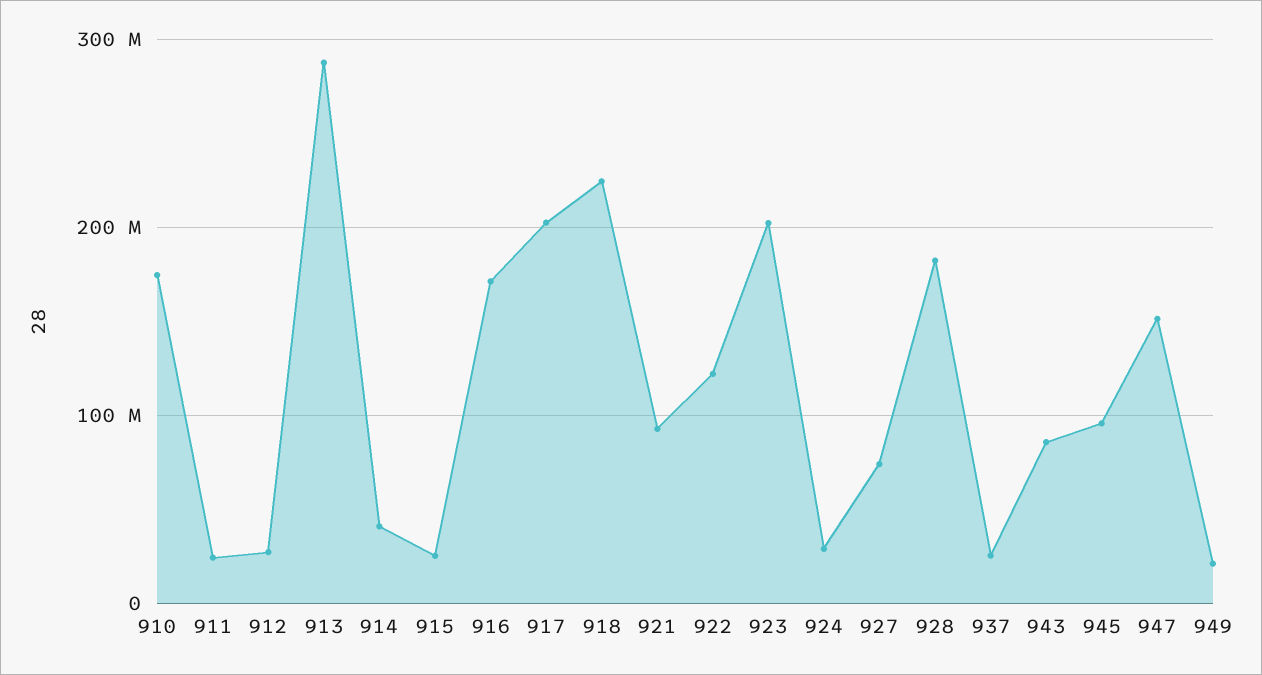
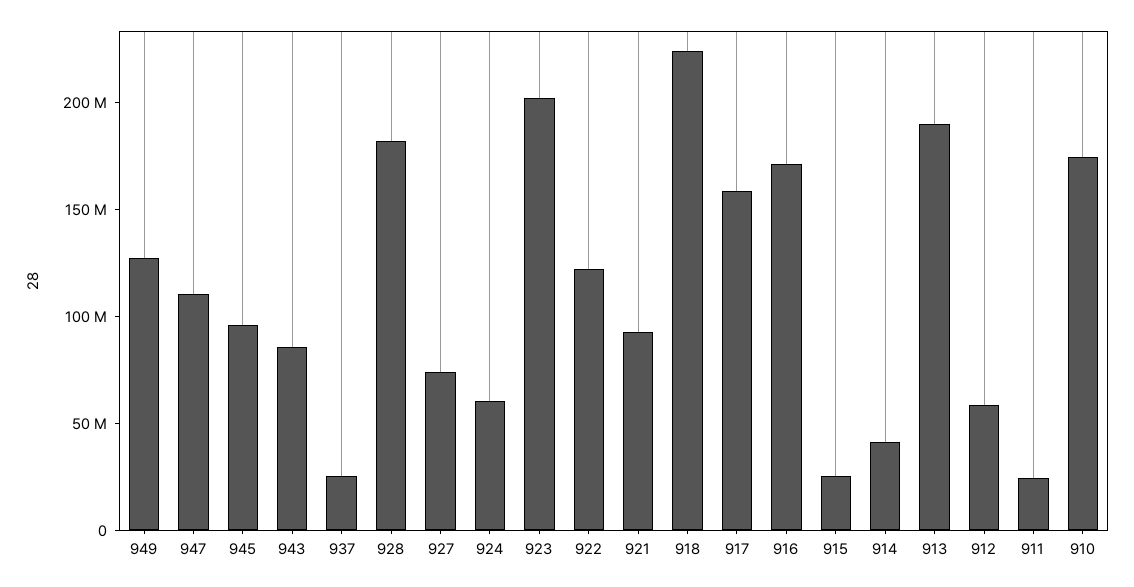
  {
    "910": 170000000,
    "911": 20000000,
-   "912": 30000000,
+   "912": 60000000,
-   "913": 290000000,
+   "913": 190000000,
    "914": 40000000,
    "915": 30000000,
    "916": 170000000,
-   "917": 200000000,
+   "917": 160000000,
    "918": 220000000,
    "921": 90000000,
    "922": 120000000,
    "923": 200000000,
-   "924": 30000000,
+   "924": 60000000,
    "927": 70000000,
    "928": 180000000,
    "937": 30000000,
    "943": 90000000,
    "945": 100000000,
-   "947": 150000000,
+   "947": 110000000,
-   "949": 20000000
+   "949": 130000000
  }

